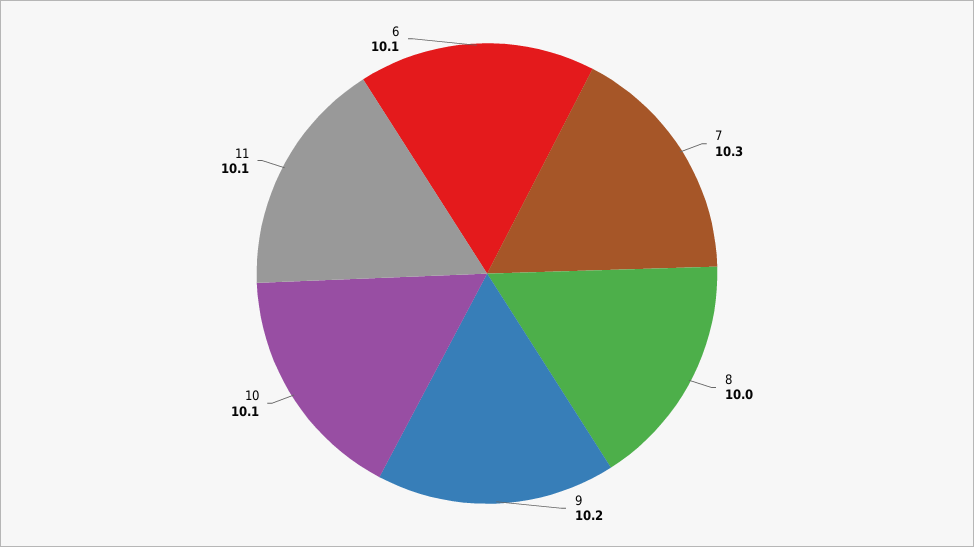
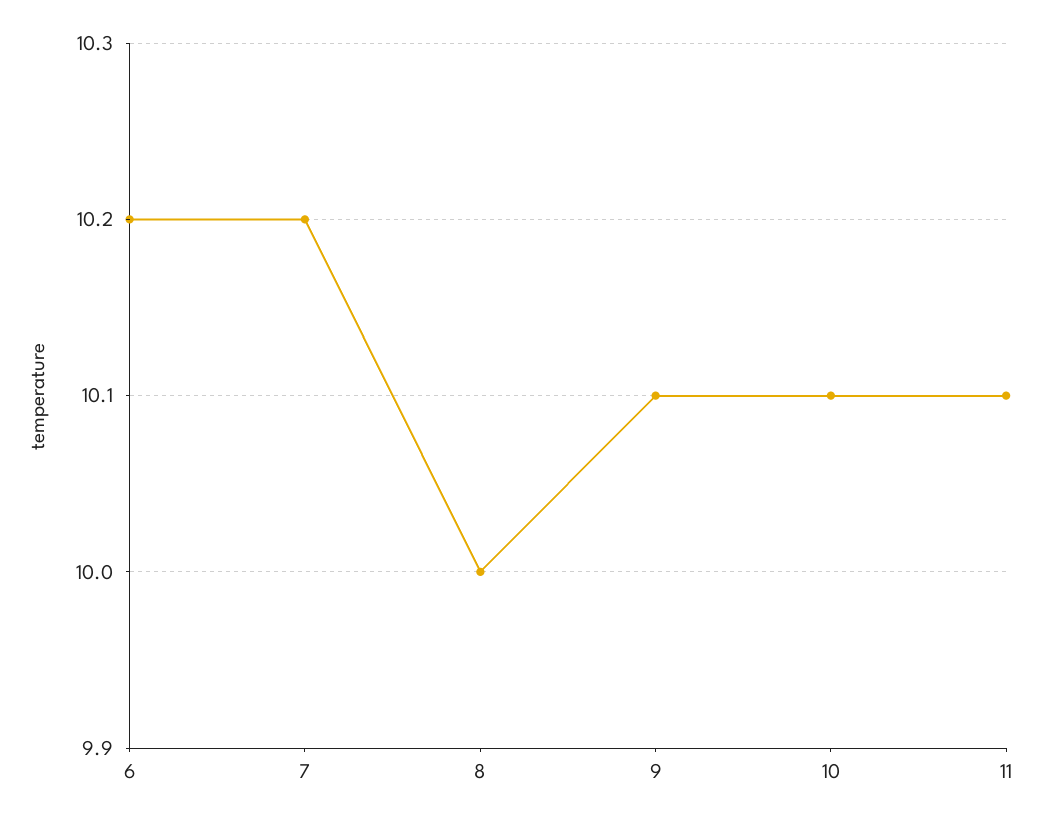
  {
-   "7": 10.3,
+   "7": 10.2,
    "8": 10,
-   "9": 10.2,
+   "9": 10.1,
    "10": 10.1,
    "11": 10.1,
-   "6": 10.1
+   "6": 10.2
  }

